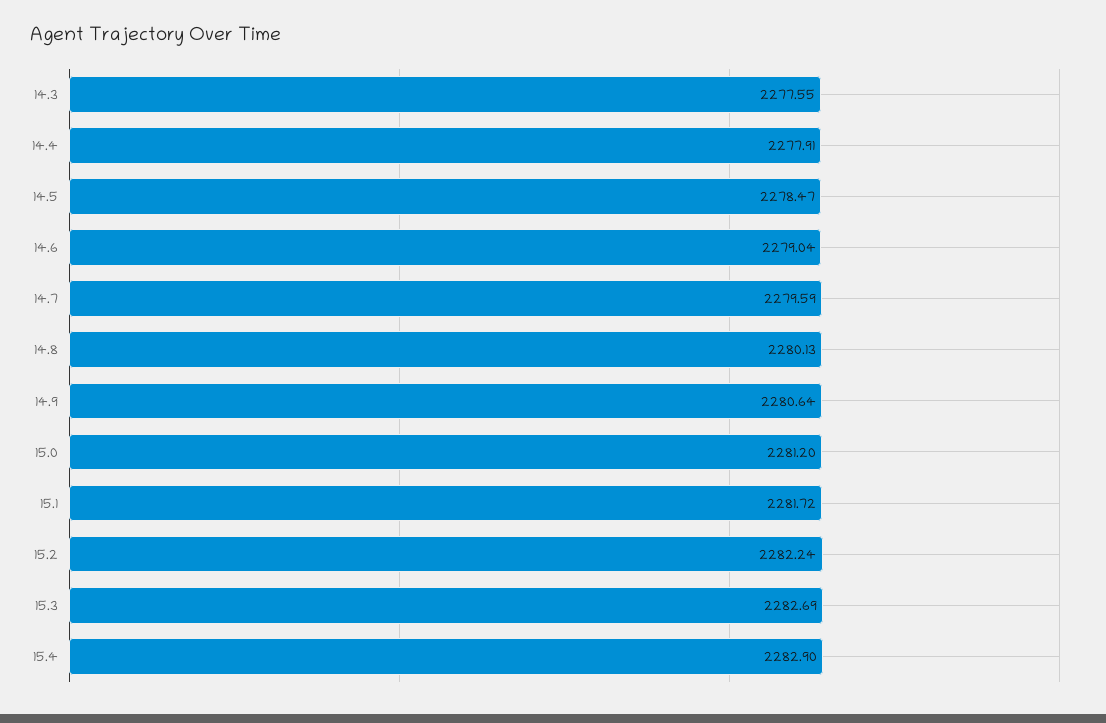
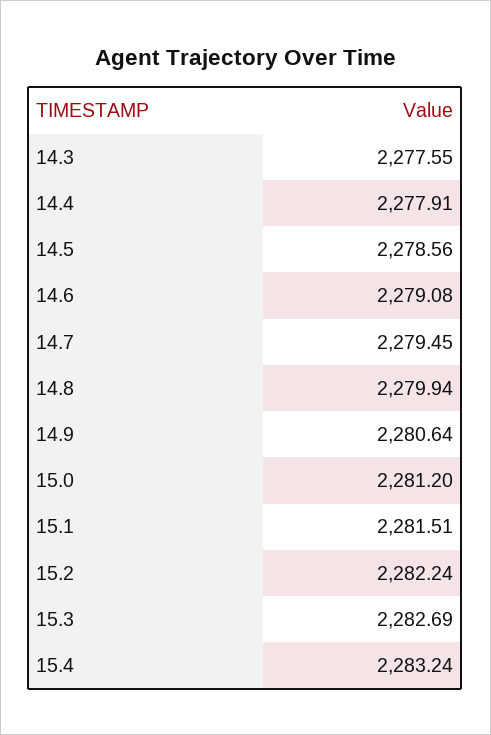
  {
    "14.3": 2277.55,
    "14.4": 2277.91,
-   "14.5": 2278.47,
+   "14.5": 2278.56,
-   "14.6": 2279.04,
+   "14.6": 2279.08,
-   "14.7": 2279.59,
+   "14.7": 2279.45,
-   "14.8": 2280.13,
+   "14.8": 2279.94,
    "14.9": 2280.64,
    "15.0": 2281.2,
-   "15.1": 2281.72,
+   "15.1": 2281.51,
    "15.2": 2282.24,
    "15.3": 2282.69,
-   "15.4": 2282.9
+   "15.4": 2283.24
  }

